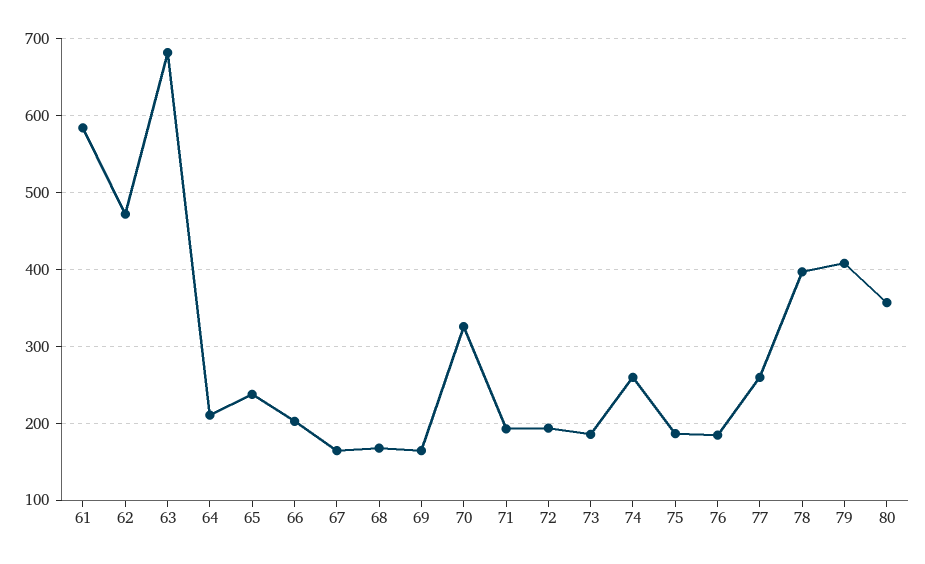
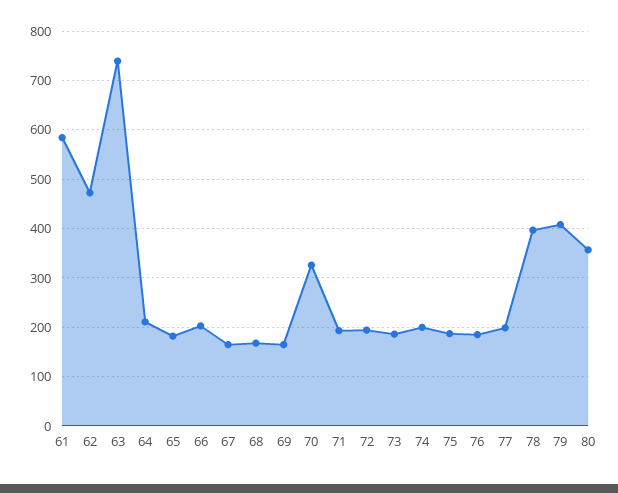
  {
    "61": 580,
    "62": 470,
-   "63": 680,
+   "63": 740,
    "64": 210,
-   "65": 240,
+   "65": 180,
    "66": 200,
    "67": 170,
    "68": 170,
    "69": 170,
    "70": 330,
    "71": 190,
    "72": 190,
    "73": 190,
-   "74": 260,
+   "74": 200,
    "75": 190,
    "76": 190,
-   "77": 260,
+   "77": 200,
    "78": 400,
    "79": 410,
    "80": 360
  }

